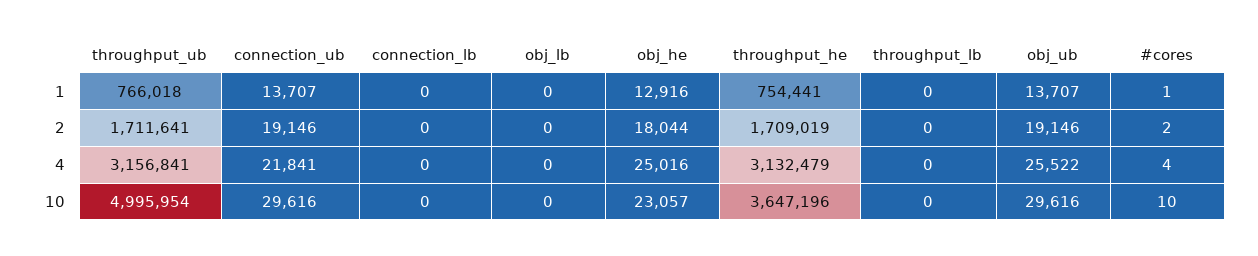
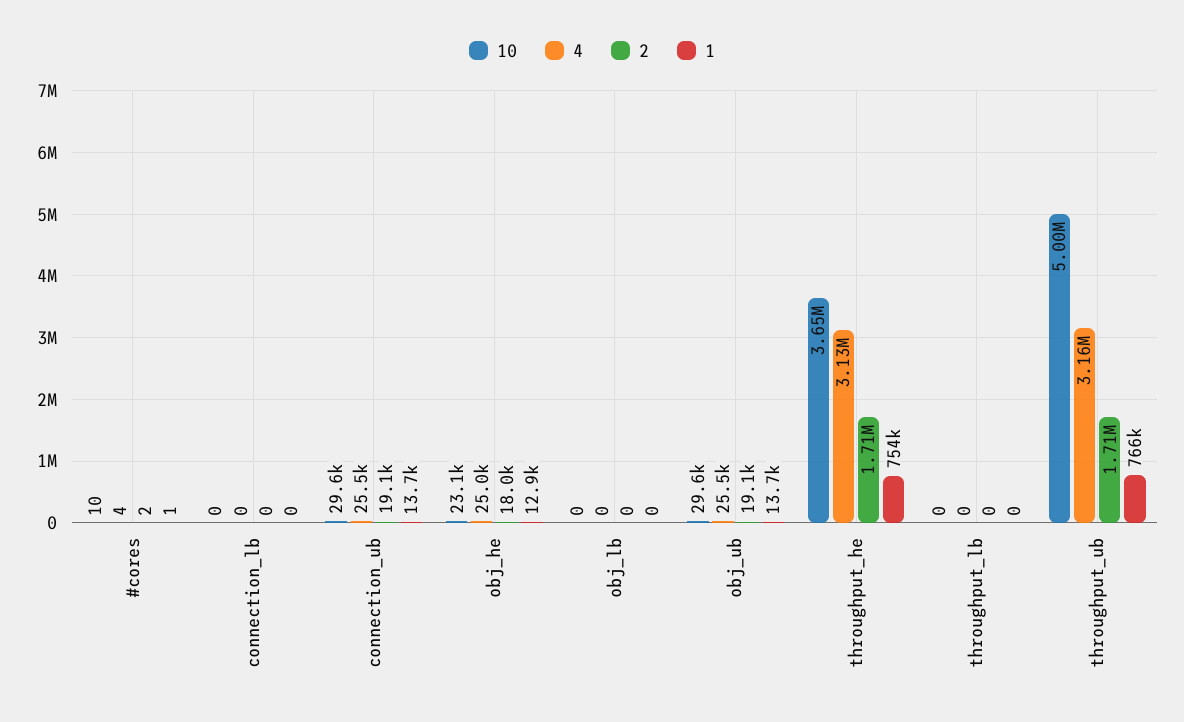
  {
    "1": {
      "throughput_ub": 766018,
      "connection_ub": 13707,
      "connection_lb": 0,
      "obj_lb": 0,
      "obj_he": 12916,
      "throughput_he": 754441,
      "throughput_lb": 0,
      "obj_ub": 13707,
      "#cores": 1
    },
    "2": {
      "throughput_ub": 1711641,
      "connection_ub": 19146,
      "connection_lb": 0,
      "obj_lb": 0,
      "obj_he": 18044,
      "throughput_he": 1709019,
      "throughput_lb": 0,
      "obj_ub": 19146,
      "#cores": 2
    },
    "4": {
      "throughput_ub": 3156841,
-     "connection_ub": 21841,
+     "connection_ub": 25500,
      "connection_lb": 0,
      "obj_lb": 0,
      "obj_he": 25016,
      "throughput_he": 3132479,
      "throughput_lb": 0,
      "obj_ub": 25522,
      "#cores": 4
    },
    "10": {
      "throughput_ub": 4995954,
      "connection_ub": 29616,
      "connection_lb": 0,
      "obj_lb": 0,
      "obj_he": 23057,
      "throughput_he": 3647196,
      "throughput_lb": 0,
      "obj_ub": 29616,
      "#cores": 10
    }
  }

